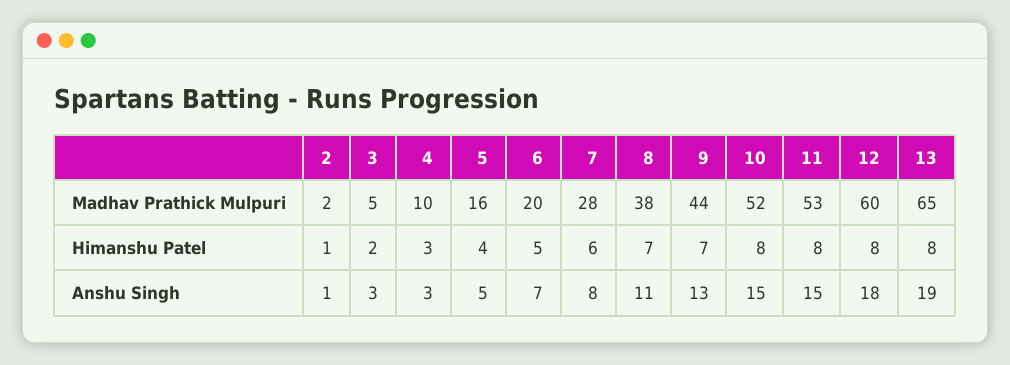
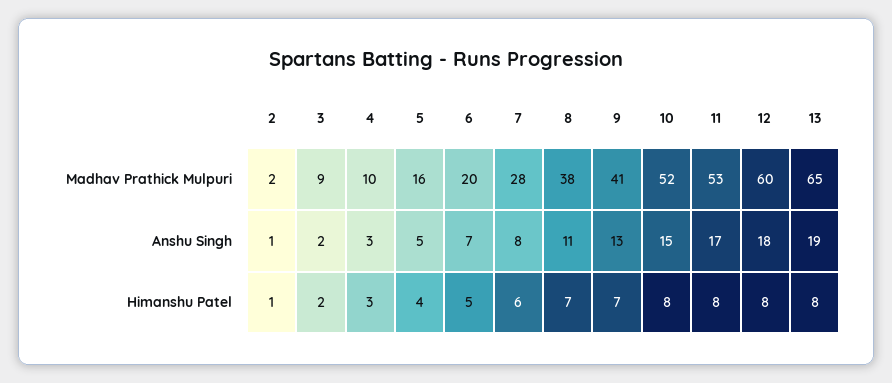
  {
    "2": {
      "Madhav Prathick Mulpuri": 2,
      "Himanshu Patel": 1,
      "Anshu Singh": 1
    },
    "3": {
-     "Madhav Prathick Mulpuri": 5,
+     "Madhav Prathick Mulpuri": 9,
      "Himanshu Patel": 2,
-     "Anshu Singh": 3
+     "Anshu Singh": 2
    },
    "4": {
      "Madhav Prathick Mulpuri": 10,
      "Himanshu Patel": 3,
      "Anshu Singh": 3
    },
    "5": {
      "Madhav Prathick Mulpuri": 16,
      "Himanshu Patel": 4,
      "Anshu Singh": 5
    },
    "6": {
      "Madhav Prathick Mulpuri": 20,
      "Himanshu Patel": 5,
      "Anshu Singh": 7
    },
    "7": {
      "Madhav Prathick Mulpuri": 28,
      "Himanshu Patel": 6,
      "Anshu Singh": 8
    },
    "8": {
      "Madhav Prathick Mulpuri": 38,
      "Himanshu Patel": 7,
      "Anshu Singh": 11
    },
    "9": {
-     "Madhav Prathick Mulpuri": 44,
+     "Madhav Prathick Mulpuri": 41,
      "Himanshu Patel": 7,
      "Anshu Singh": 13
    },
    "10": {
      "Madhav Prathick Mulpuri": 52,
      "Himanshu Patel": 8,
      "Anshu Singh": 15
    },
    "11": {
      "Madhav Prathick Mulpuri": 53,
      "Himanshu Patel": 8,
-     "Anshu Singh": 15
+     "Anshu Singh": 17
    },
    "12": {
      "Madhav Prathick Mulpuri": 60,
      "Himanshu Patel": 8,
      "Anshu Singh": 18
    },
    "13": {
      "Madhav Prathick Mulpuri": 65,
      "Himanshu Patel": 8,
      "Anshu Singh": 19
    }
  }

